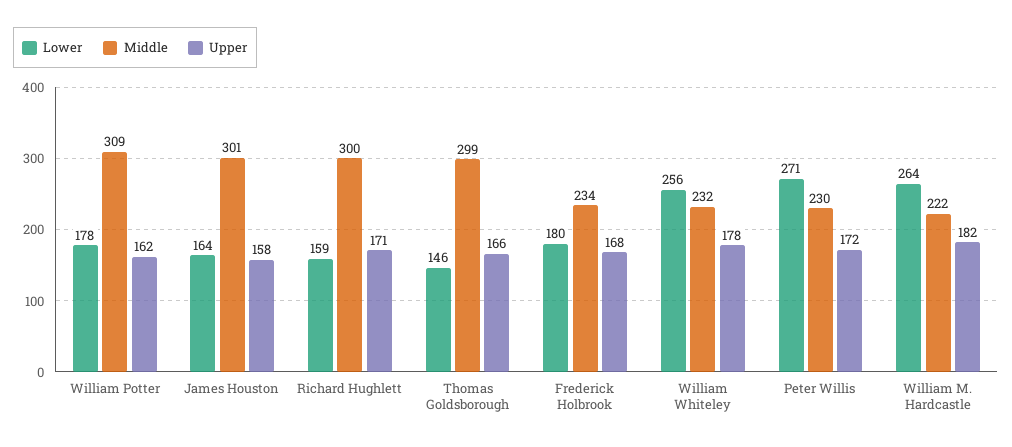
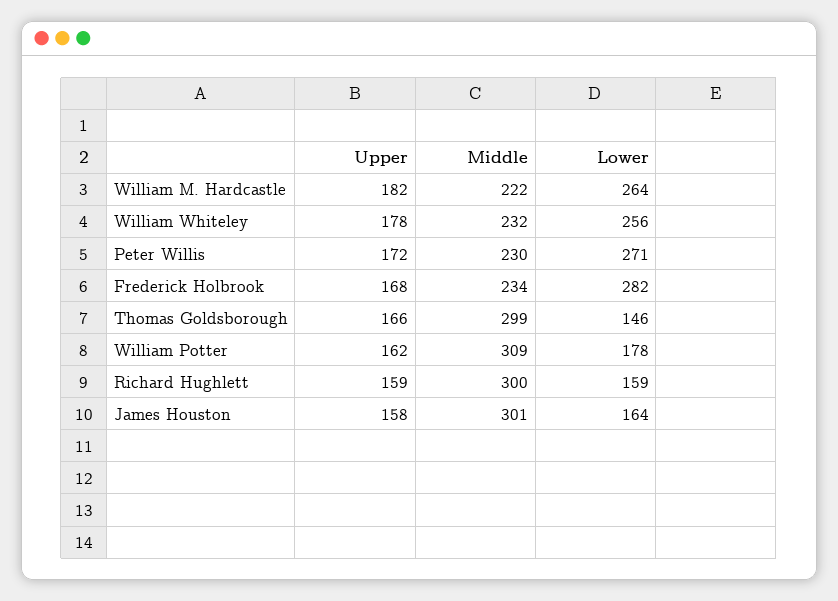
  {
    "Lower": {
      "William Potter": 178,
      "James Houston": 164,
      "Richard Hughlett": 159,
      "Thomas Goldsborough": 146,
-     "Frederick Holbrook": 180,
+     "Frederick Holbrook": 282,
      "William Whiteley": 256,
      "Peter Willis": 271,
      "William M. Hardcastle": 264
    },
    "Middle": {
      "William Potter": 309,
      "James Houston": 301,
      "Richard Hughlett": 300,
      "Thomas Goldsborough": 299,
      "Frederick Holbrook": 234,
      "William Whiteley": 232,
      "Peter Willis": 230,
      "William M. Hardcastle": 222
    },
    "Upper": {
      "William Potter": 162,
      "James Houston": 158,
-     "Richard Hughlett": 171,
+     "Richard Hughlett": 159,
      "Thomas Goldsborough": 166,
      "Frederick Holbrook": 168,
      "William Whiteley": 178,
      "Peter Willis": 172,
      "William M. Hardcastle": 182
    }
  }

